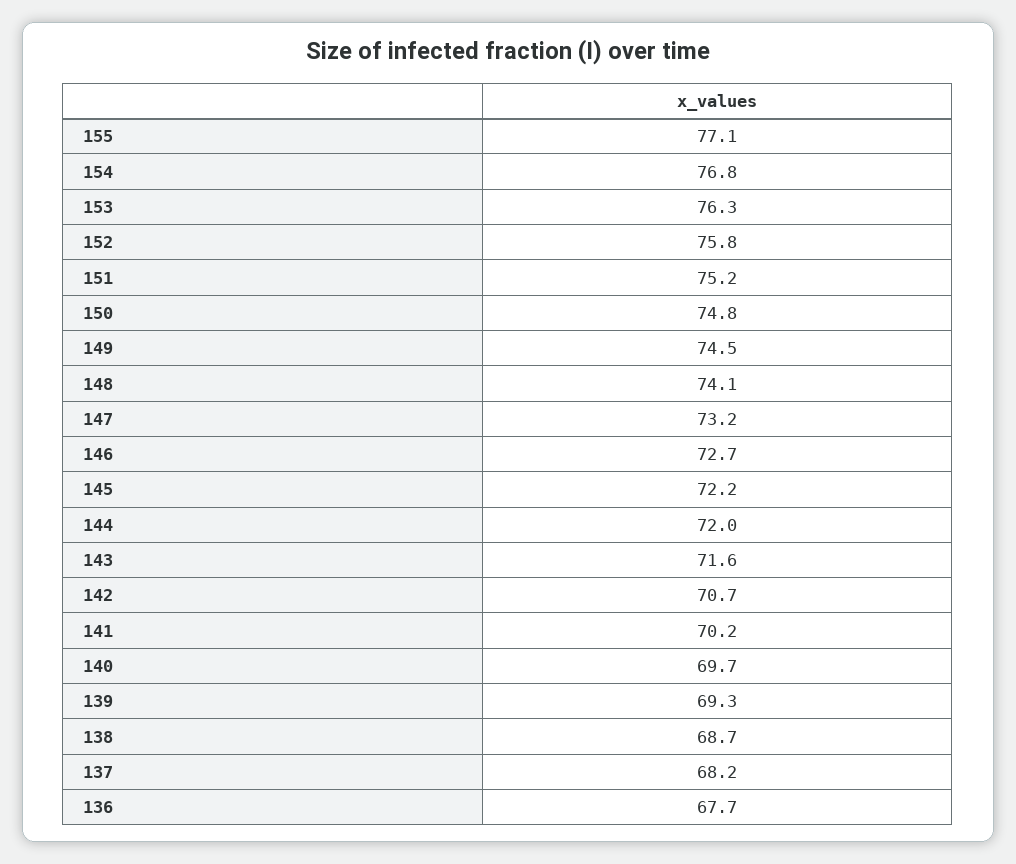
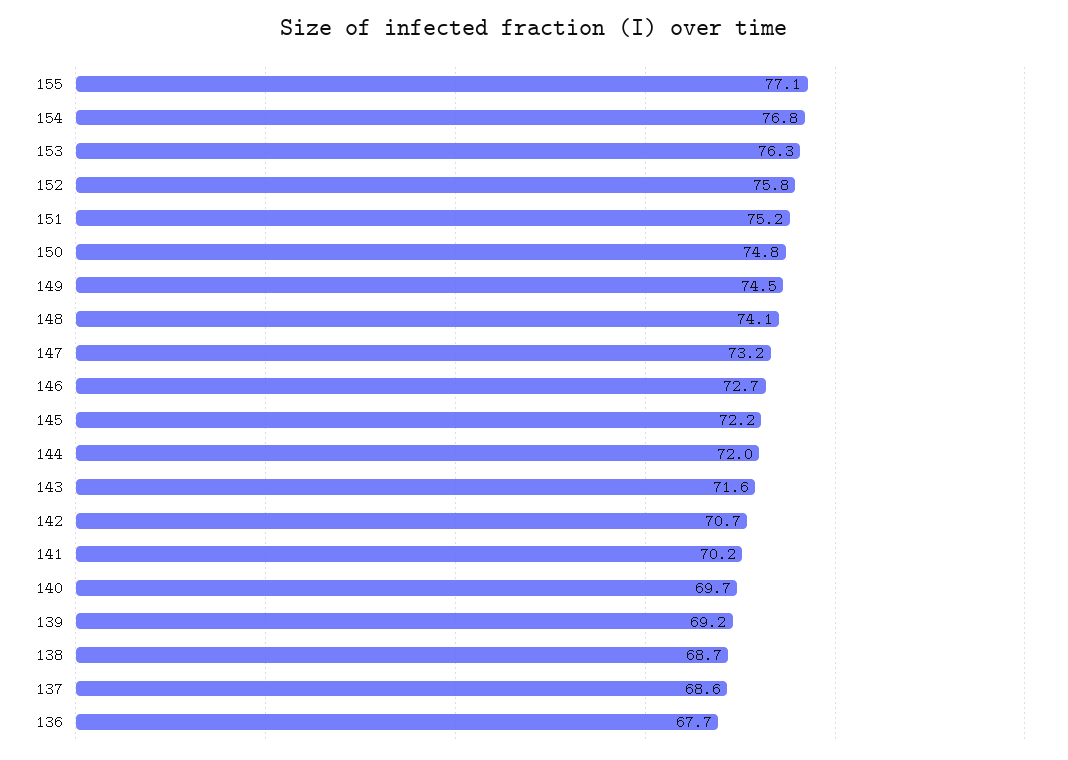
  {
    "155": 77.1,
    "154": 76.8,
    "153": 76.3,
    "152": 75.8,
    "151": 75.2,
    "150": 74.8,
    "149": 74.5,
    "148": 74.1,
    "147": 73.2,
    "146": 72.7,
    "145": 72.2,
    "144": 72,
    "143": 71.6,
    "142": 70.7,
    "141": 70.2,
    "140": 69.7,
-   "139": 69.3,
+   "139": 69.2,
    "138": 68.7,
-   "137": 68.2,
+   "137": 68.6,
    "136": 67.7
  }

